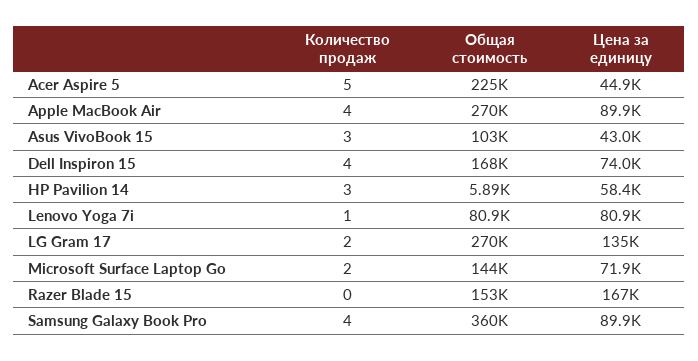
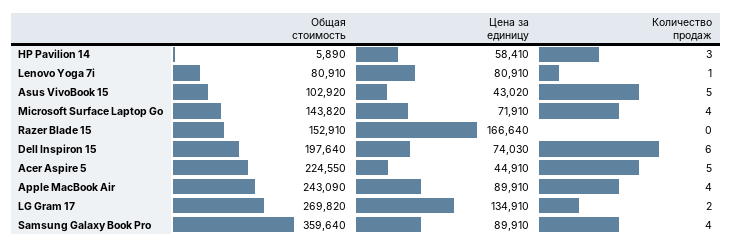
  {
    "Количество продаж": {
      "Acer Aspire 5": 5,
      "Apple MacBook Air": 4,
-     "Asus VivoBook 15": 3,
+     "Asus VivoBook 15": 5,
-     "Dell Inspiron 15": 4,
+     "Dell Inspiron 15": 6,
      "HP Pavilion 14": 3,
      "Lenovo Yoga 7i": 1,
      "LG Gram 17": 2,
-     "Microsoft Surface Laptop Go": 2,
+     "Microsoft Surface Laptop Go": 4,
      "Razer Blade 15": 0,
      "Samsung Galaxy Book Pro": 4
    },
    "Общая стоимость": {
      "Acer Aspire 5": 224550,
-     "Apple MacBook Air": 270000,
+     "Apple MacBook Air": 243090,
      "Asus VivoBook 15": 102920,
-     "Dell Inspiron 15": 168000,
+     "Dell Inspiron 15": 197640,
      "HP Pavilion 14": 5890,
      "Lenovo Yoga 7i": 80910,
      "LG Gram 17": 269820,
      "Microsoft Surface Laptop Go": 143820,
      "Razer Blade 15": 152910,
      "Samsung Galaxy Book Pro": 359640
    },
    "Цена за единицу": {
      "Acer Aspire 5": 44910,
      "Apple MacBook Air": 89910,
      "Asus VivoBook 15": 43020,
      "Dell Inspiron 15": 74030,
      "HP Pavilion 14": 58410,
      "Lenovo Yoga 7i": 80910,
      "LG Gram 17": 134910,
      "Microsoft Surface Laptop Go": 71910,
      "Razer Blade 15": 166640,
      "Samsung Galaxy Book Pro": 89910
    }
  }

